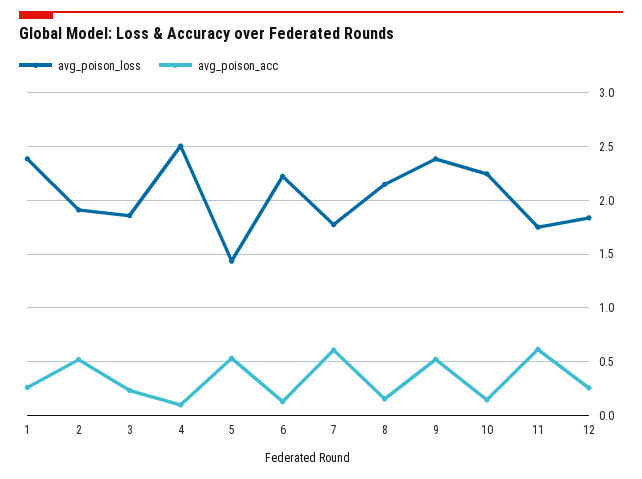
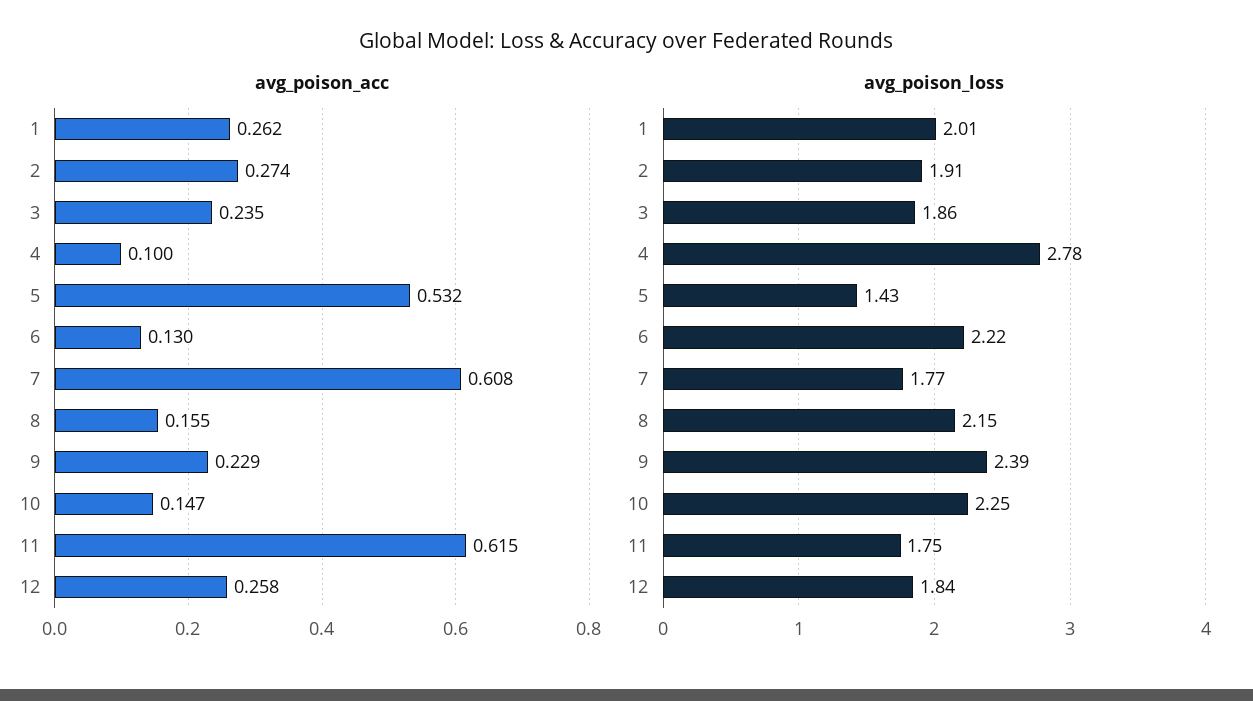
  {
    "avg_poison_loss": {
-     "1": 2.4,
+     "1": 2.01,
      "2": 1.91,
      "3": 1.86,
-     "4": 2.5,
+     "4": 2.78,
      "5": 1.43,
      "6": 2.22,
      "7": 1.77,
      "8": 2.15,
      "9": 2.39,
      "10": 2.25,
      "11": 1.75,
      "12": 1.84
    },
    "avg_poison_acc": {
      "1": 0.262,
-     "2": 0.5,
+     "2": 0.274,
      "3": 0.235,
      "4": 0.1,
      "5": 0.532,
      "6": 0.13,
      "7": 0.608,
      "8": 0.155,
-     "9": 0.5,
+     "9": 0.229,
      "10": 0.147,
      "11": 0.615,
      "12": 0.258
    }
  }

